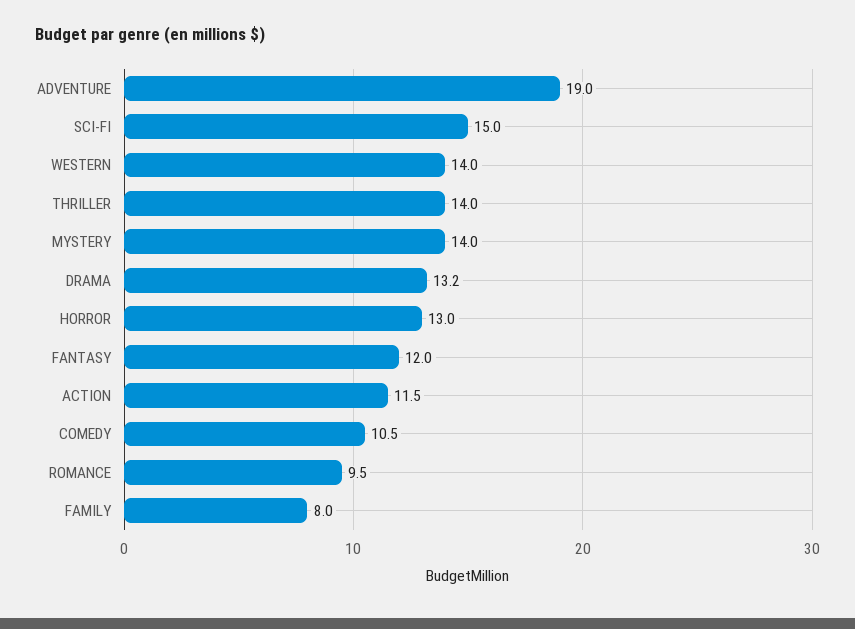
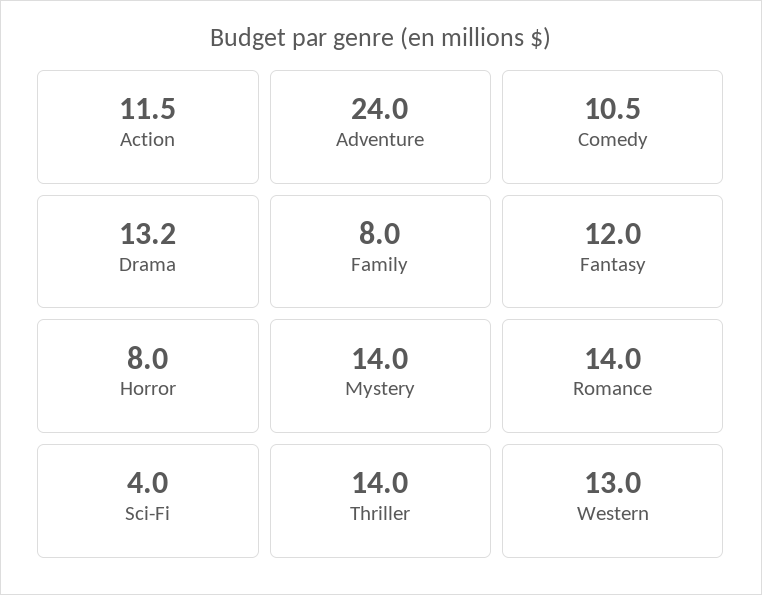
  {
-   "ADVENTURE": 19,
+   "ADVENTURE": 24,
-   "SCI-FI": 15,
+   "SCI-FI": 4,
-   "WESTERN": 14,
+   "WESTERN": 13,
    "THRILLER": 14,
    "MYSTERY": 14,
    "DRAMA": 13.2,
-   "HORROR": 13,
+   "HORROR": 8,
    "FANTASY": 12,
    "ACTION": 11.5,
    "COMEDY": 10.5,
-   "ROMANCE": 9.5,
+   "ROMANCE": 14,
    "FAMILY": 8
  }

